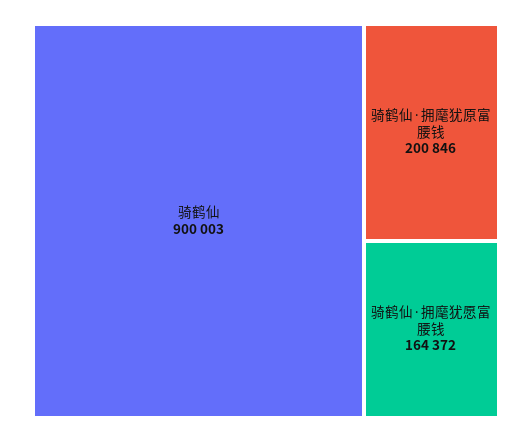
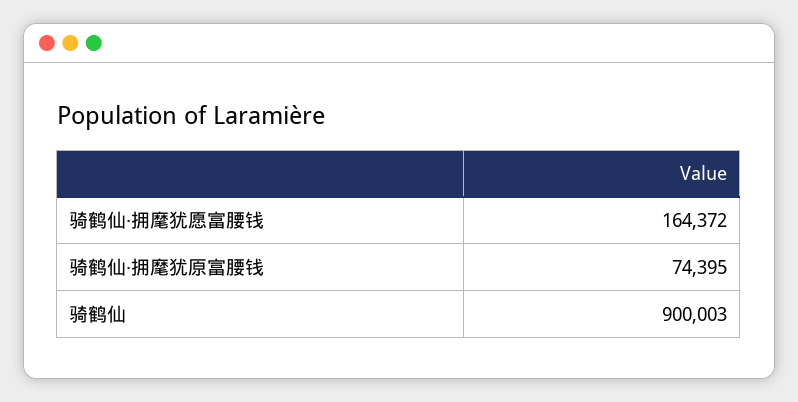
  {
    "骑鹤仙": 900003,
-   "骑鹤仙·拥麾犹原富腰钱": 200846,
+   "骑鹤仙·拥麾犹原富腰钱": 74395,
    "骑鹤仙·拥麾犹愿富腰钱": 164372
  }

